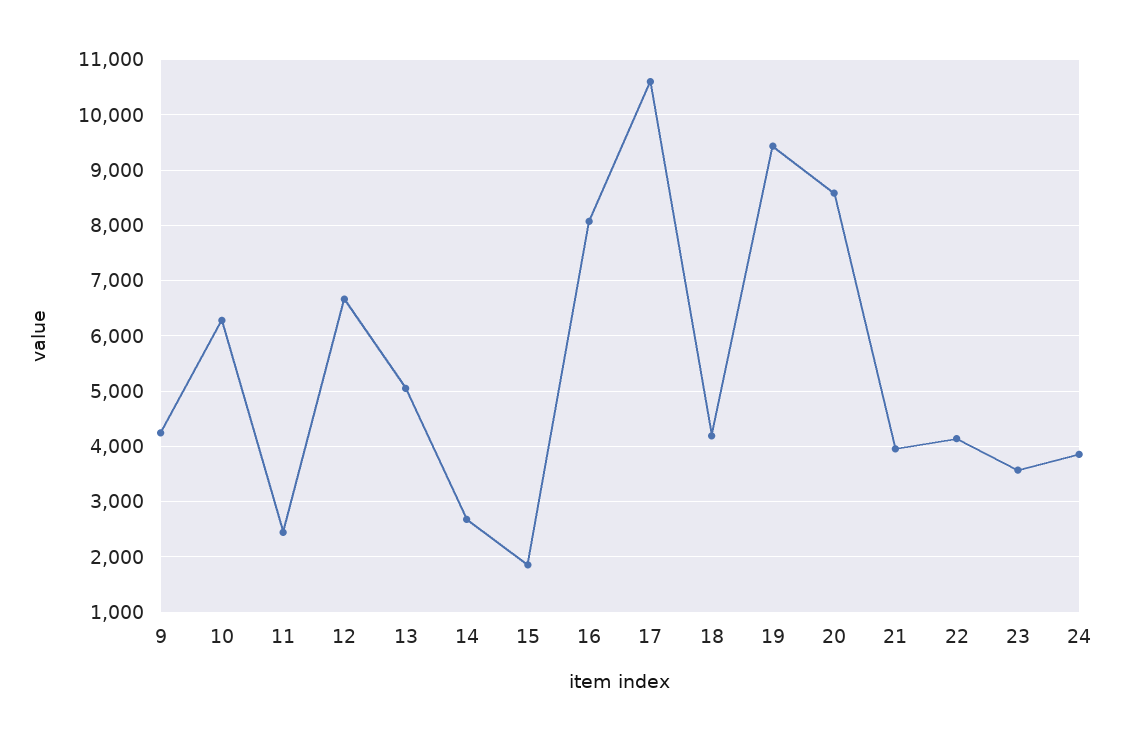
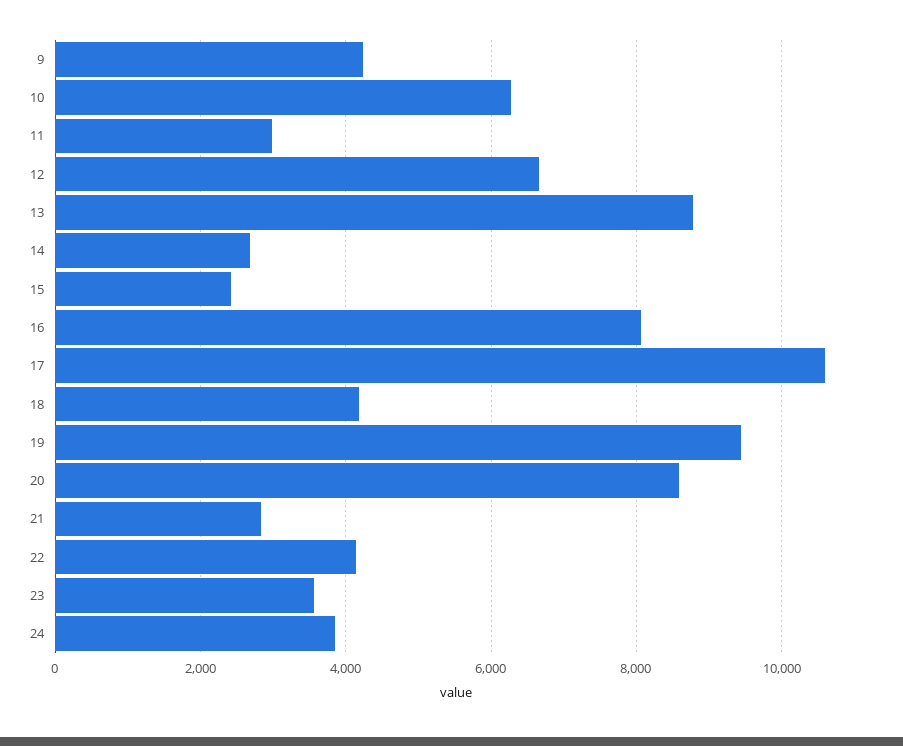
  {
    "9": 4200,
    "10": 6200,
-   "11": 2400,
+   "11": 3000,
    "12": 6600,
-   "13": 5000,
+   "13": 8800,
    "14": 2600,
-   "15": 1800,
+   "15": 2400,
    "16": 8000,
    "17": 10600,
    "18": 4200,
    "19": 9400,
    "20": 8600,
-   "21": 4000,
+   "21": 2800,
    "22": 4200,
    "23": 3600,
    "24": 3800
  }

